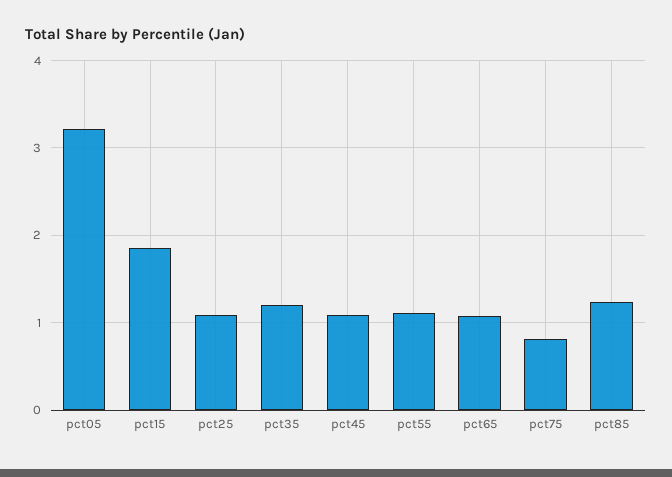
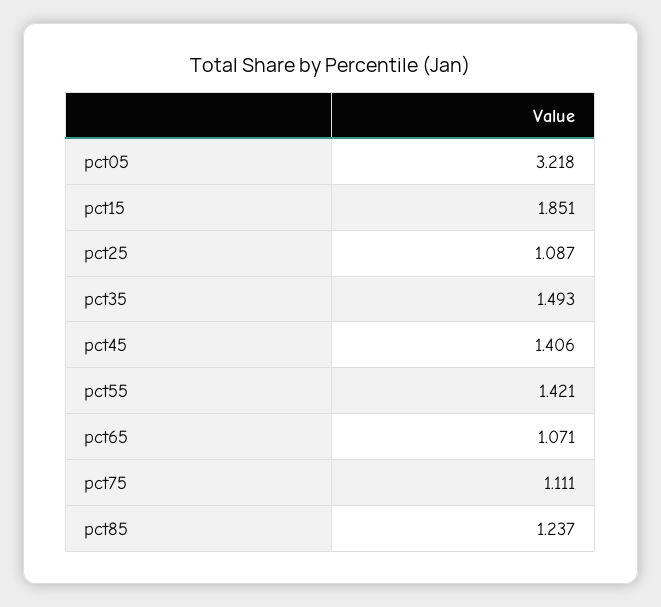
  {
    "pct05": 3.218,
    "pct15": 1.851,
    "pct25": 1.087,
-   "pct35": 1.2,
+   "pct35": 1.493,
-   "pct45": 1.1,
+   "pct45": 1.406,
-   "pct55": 1.1,
+   "pct55": 1.421,
    "pct65": 1.071,
-   "pct75": 0.8,
+   "pct75": 1.111,
    "pct85": 1.237
  }

